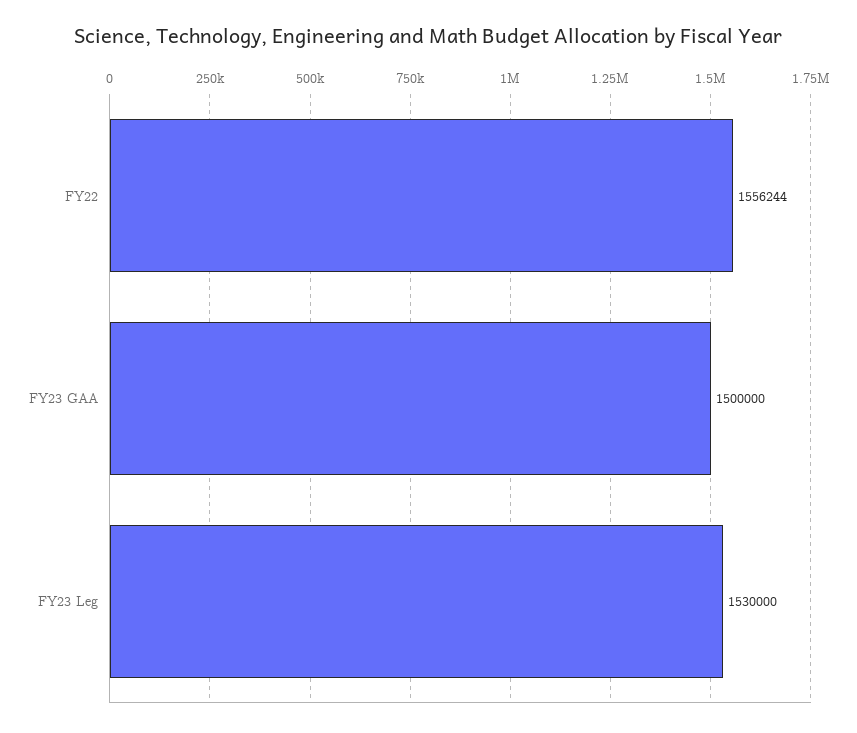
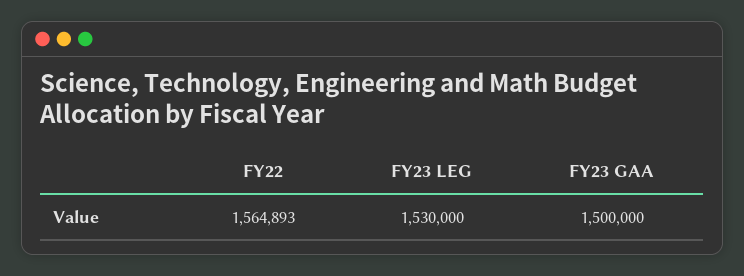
  {
-   "FY22": 1556244,
+   "FY22": 1564893,
    "FY23 GAA": 1500000,
    "FY23 Leg": 1530000
  }

